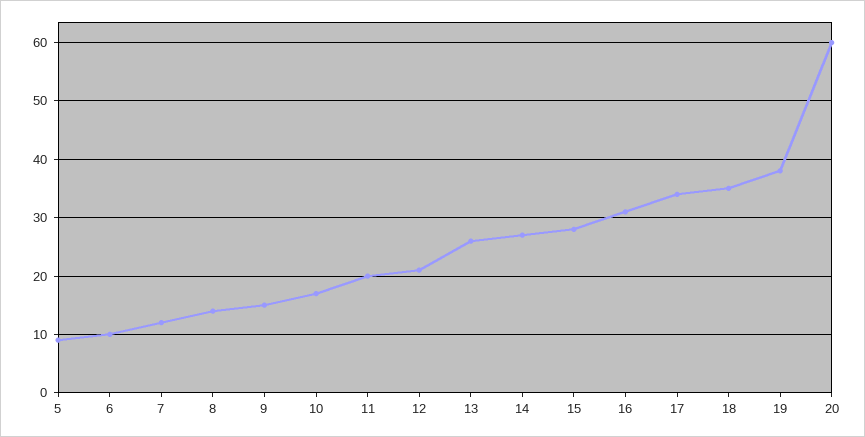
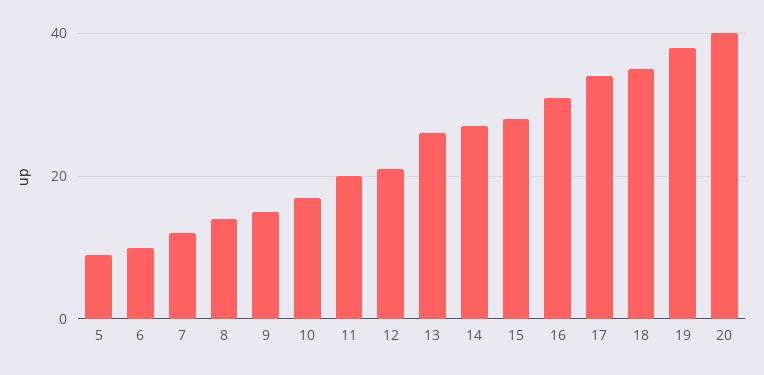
  {
    "5": 10,
    "6": 10,
    "7": 10,
    "8": 15,
    "9": 15,
    "10": 15,
    "11": 20,
    "12": 20,
    "13": 25,
    "14": 25,
    "15": 30,
    "16": 30,
    "17": 35,
    "18": 35,
    "19": 40,
-   "20": 60
+   "20": 40
  }

